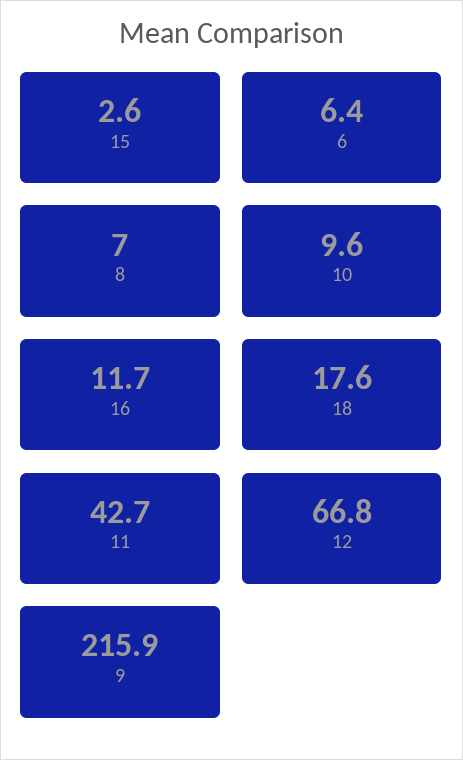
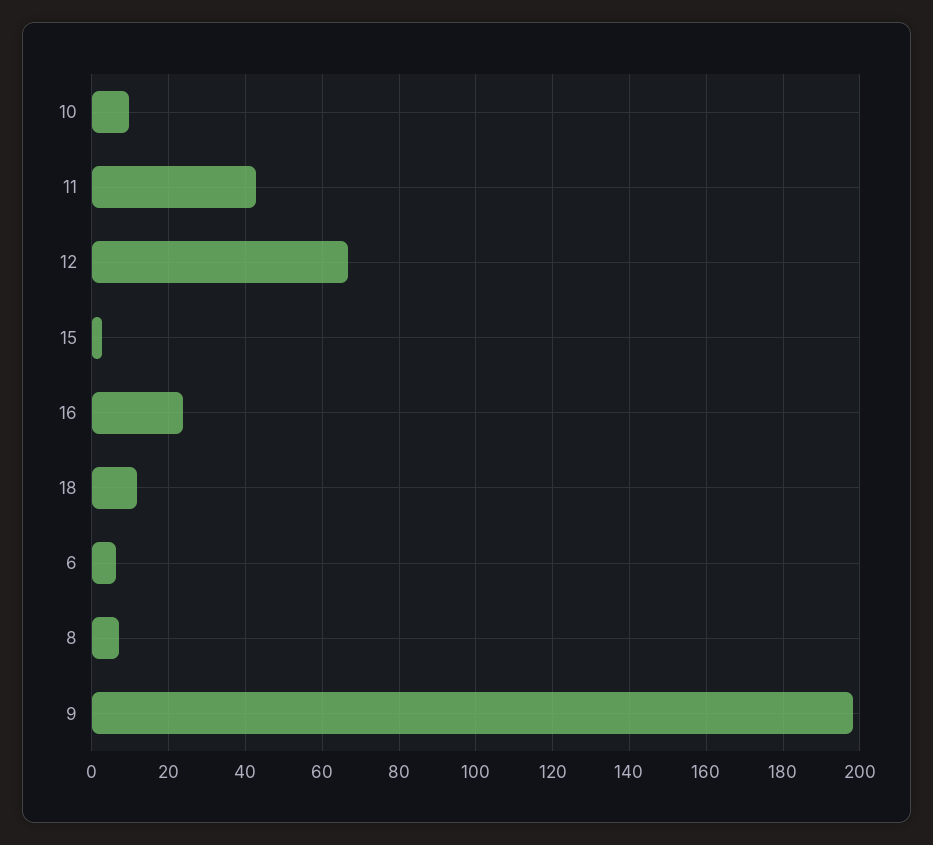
  {
    "15": 2.6,
    "6": 6.4,
    "8": 7,
    "10": 9.6,
-   "16": 11.7,
+   "16": 24,
-   "18": 17.6,
+   "18": 12,
    "11": 42.7,
    "12": 66.8,
-   "9": 215.9
+   "9": 198
  }

